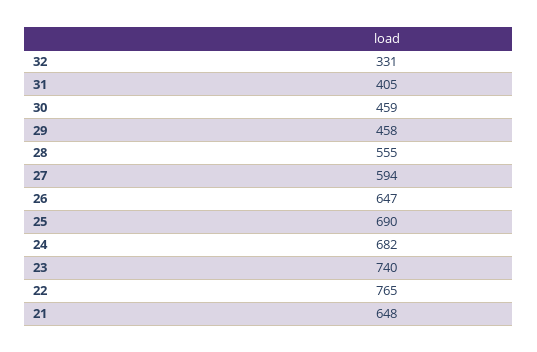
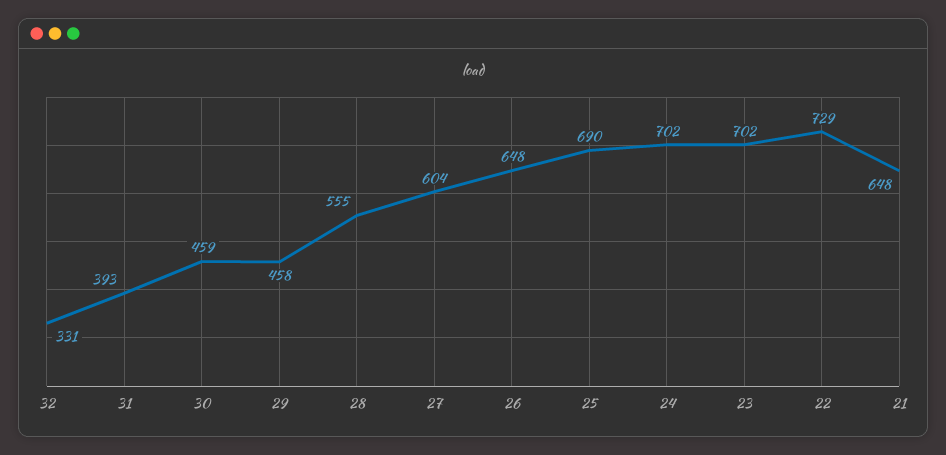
  {
    "32": 331,
-   "31": 405,
+   "31": 393,
    "30": 459,
    "29": 458,
    "28": 555,
-   "27": 594,
+   "27": 604,
-   "26": 647,
+   "26": 648,
    "25": 690,
-   "24": 682,
+   "24": 702,
-   "23": 740,
+   "23": 702,
-   "22": 765,
+   "22": 729,
    "21": 648
  }

